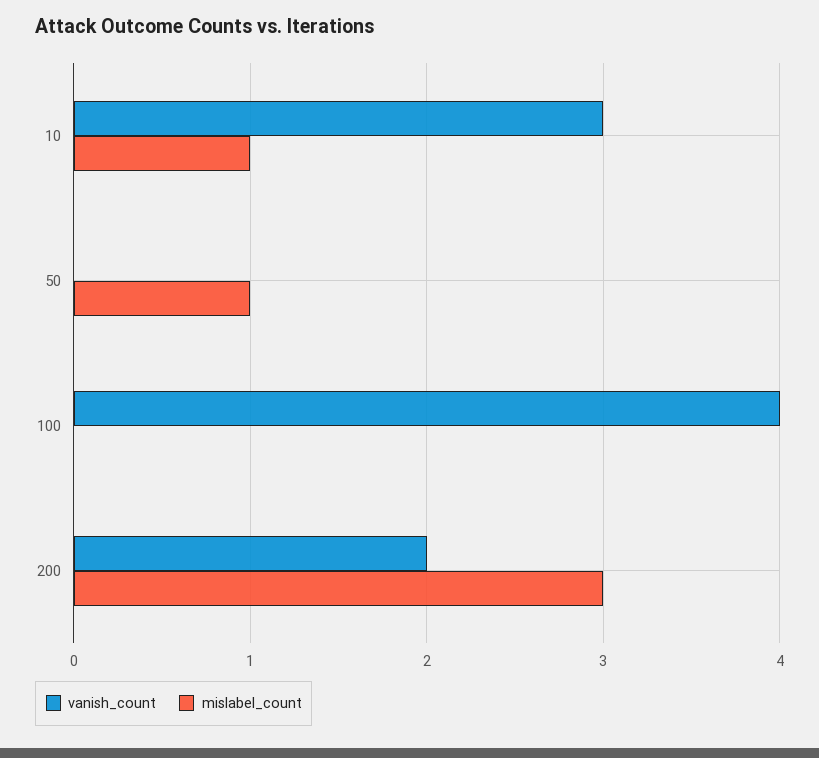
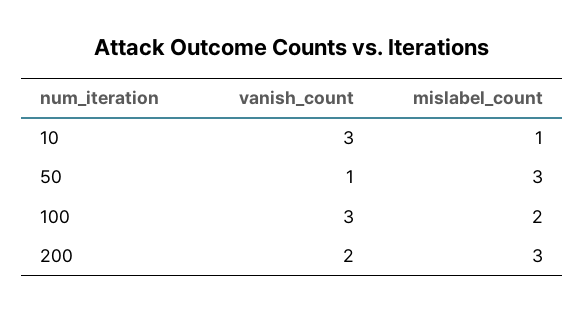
  {
    "vanish_count": {
      "10": 3,
-     "50": 0,
+     "50": 1,
-     "100": 4,
+     "100": 3,
      "200": 2
    },
    "mislabel_count": {
      "10": 1,
-     "50": 1,
+     "50": 3,
-     "100": 0,
+     "100": 2,
      "200": 3
    }
  }

